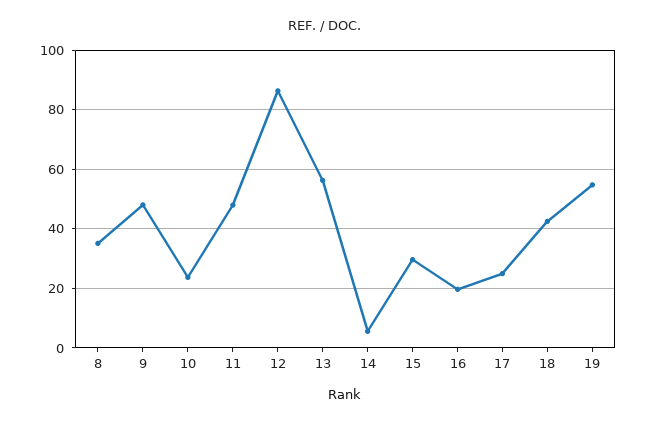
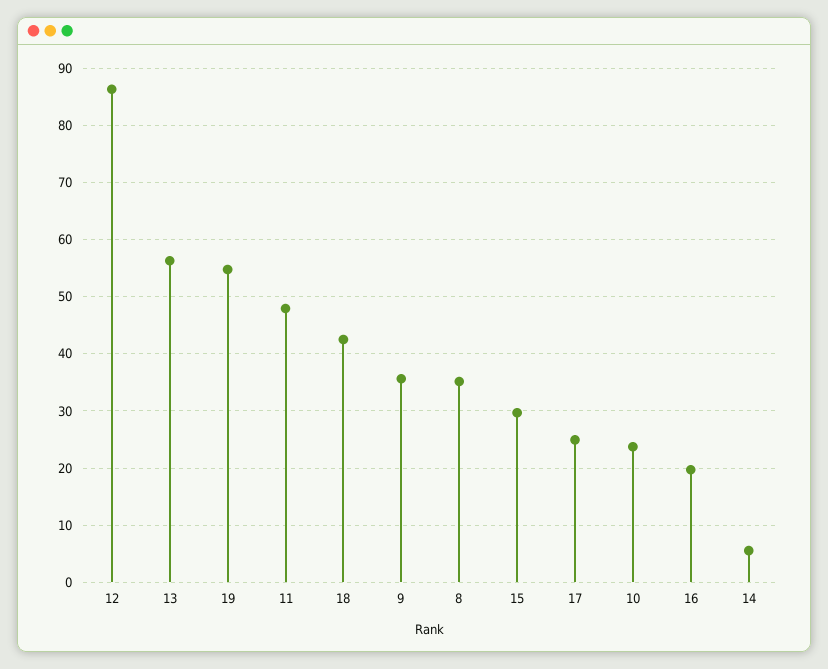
  {
    "8": 36,
-   "9": 47.5,
+   "9": 36,
    "10": 24,
    "11": 48,
    "12": 86,
    "13": 56,
    "14": 6,
    "15": 30,
    "16": 20,
    "17": 24,
    "18": 42,
    "19": 54
  }

